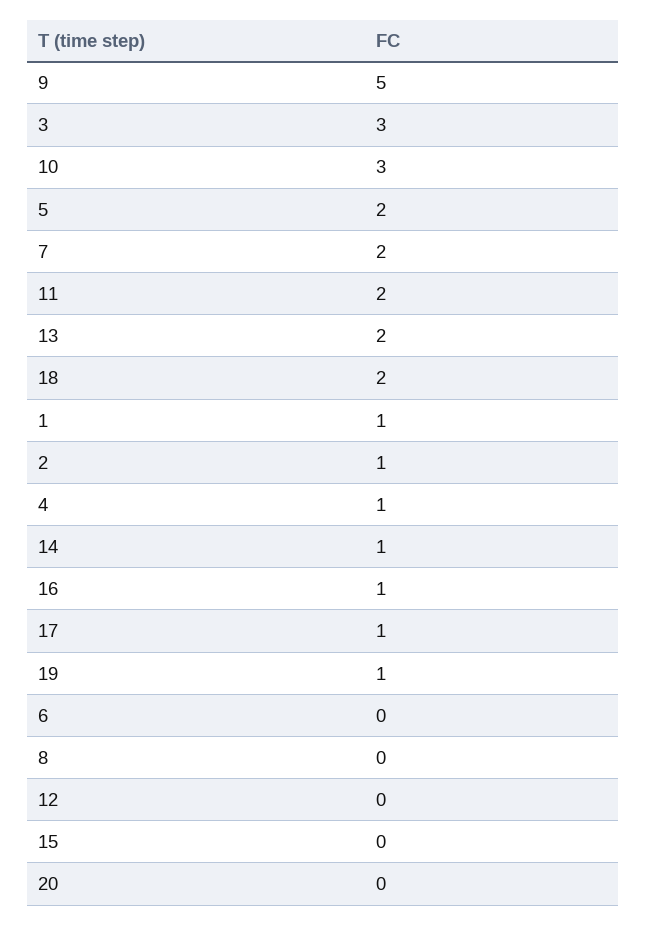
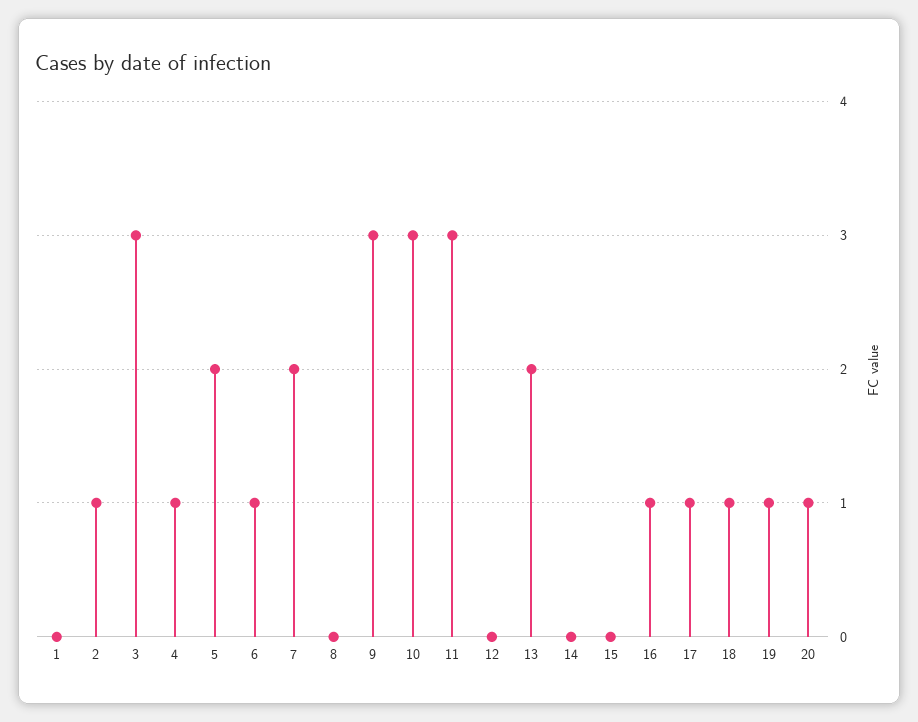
  {
-   "9": 5,
+   "9": 3,
    "3": 3,
    "10": 3,
    "5": 2,
    "7": 2,
-   "11": 2,
+   "11": 3,
    "13": 2,
-   "18": 2,
+   "18": 1,
-   "1": 1,
+   "1": 0,
    "2": 1,
    "4": 1,
-   "14": 1,
+   "14": 0,
    "16": 1,
    "17": 1,
    "19": 1,
-   "6": 0,
+   "6": 1,
    "8": 0,
    "12": 0,
    "15": 0,
-   "20": 0
+   "20": 1
  }

